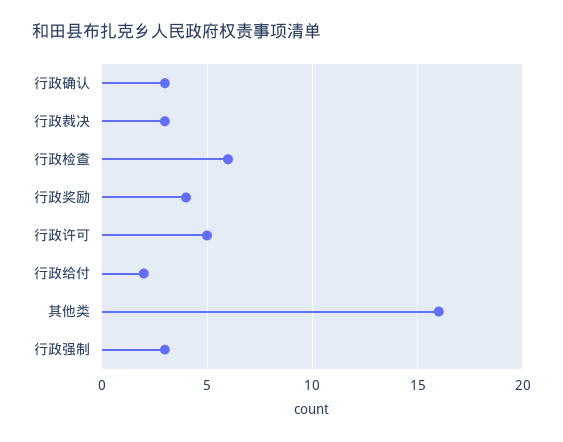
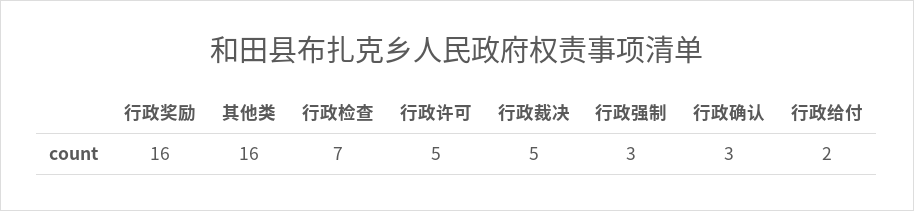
  {
    "行政确认": 3,
-   "行政裁决": 3,
+   "行政裁决": 5,
-   "行政检查": 6,
+   "行政检查": 7,
-   "行政奖励": 4,
+   "行政奖励": 16,
    "行政许可": 5,
    "行政给付": 2,
    "其他类": 16,
    "行政强制": 3
  }

